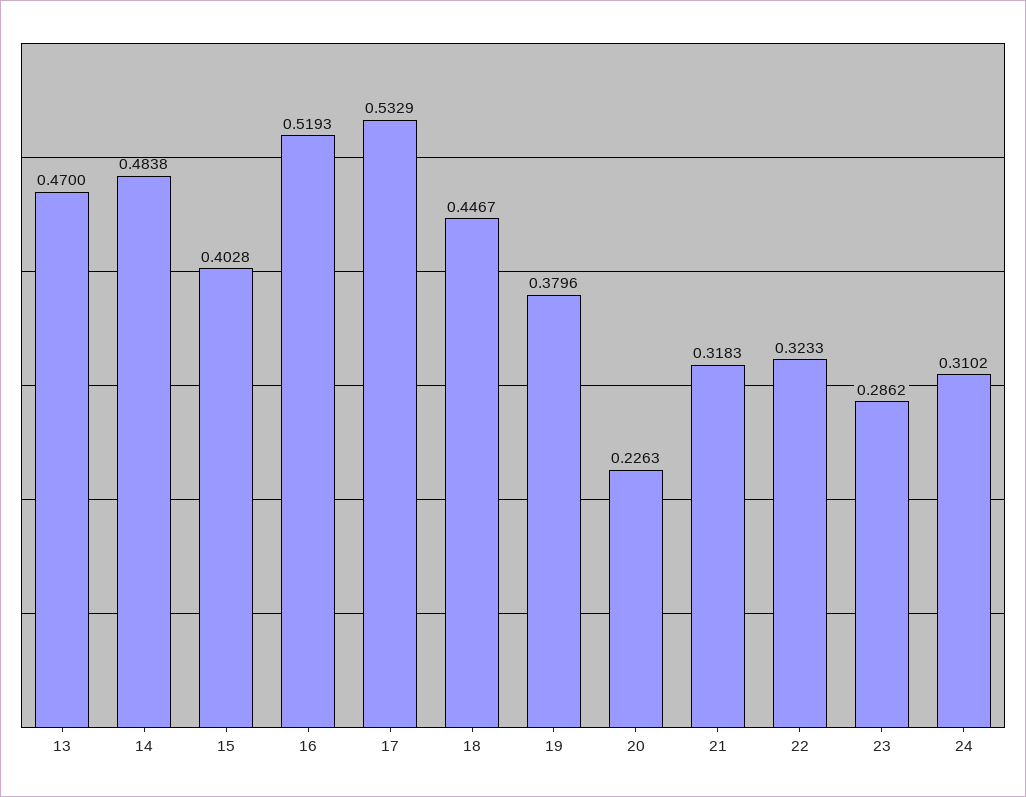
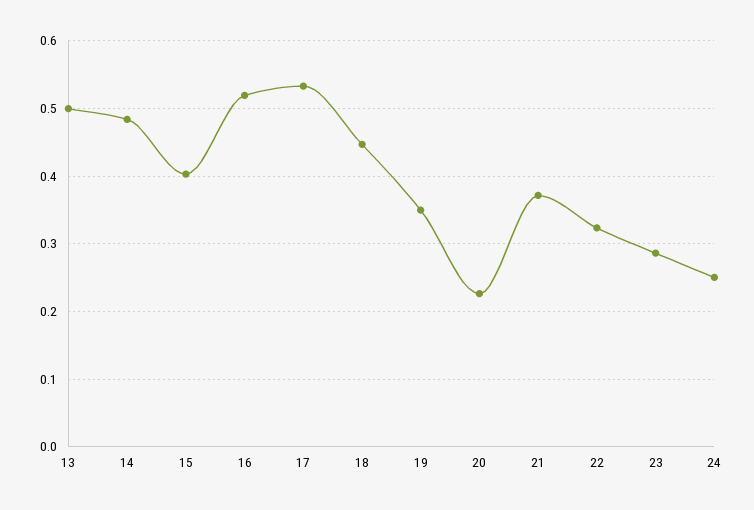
  {
-   "13": 0.47,
+   "13": 0.5,
    "14": 0.4838,
    "15": 0.4028,
    "16": 0.5193,
    "17": 0.5329,
    "18": 0.4467,
-   "19": 0.3796,
+   "19": 0.35,
    "20": 0.2263,
-   "21": 0.3183,
+   "21": 0.37,
    "22": 0.3233,
    "23": 0.2862,
-   "24": 0.3102
+   "24": 0.25
  }

